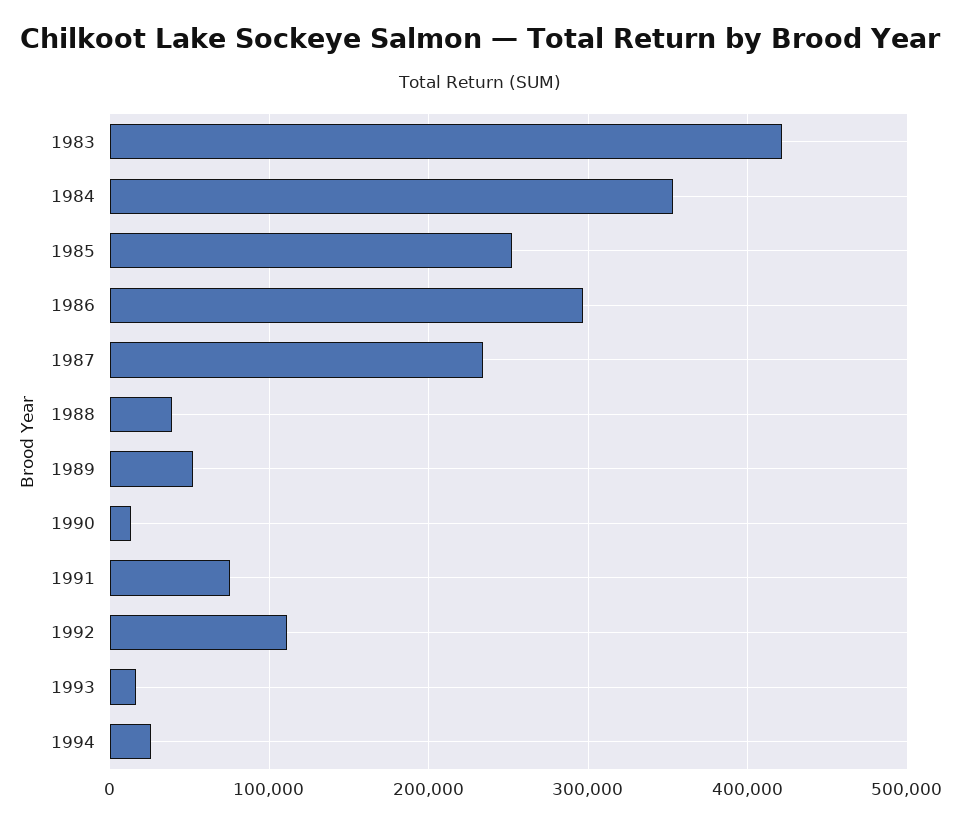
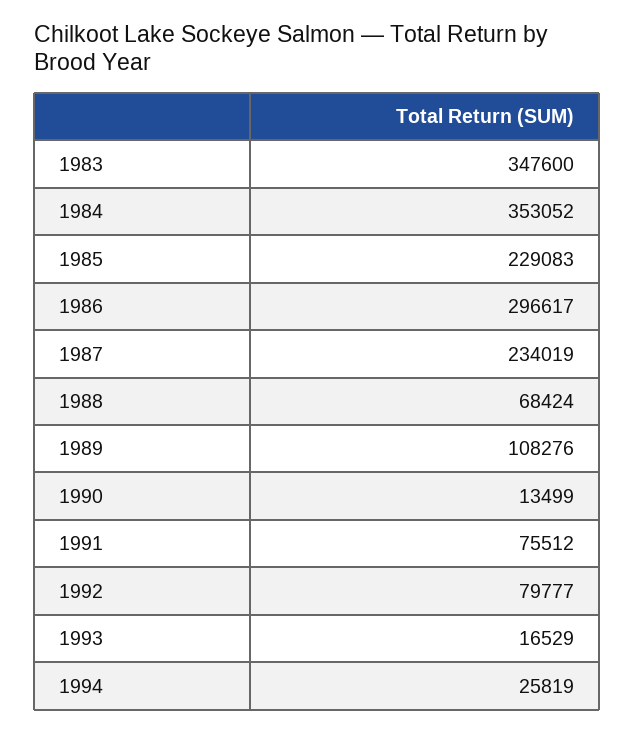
  {
-   "1983": 420000,
+   "1983": 347600,
    "1984": 353052,
-   "1985": 250000,
+   "1985": 229083,
    "1986": 296617,
    "1987": 234019,
-   "1988": 40000,
+   "1988": 68424,
-   "1989": 50000,
+   "1989": 108276,
    "1990": 13499,
    "1991": 75512,
-   "1992": 110000,
+   "1992": 79777,
    "1993": 16529,
    "1994": 25819
  }

